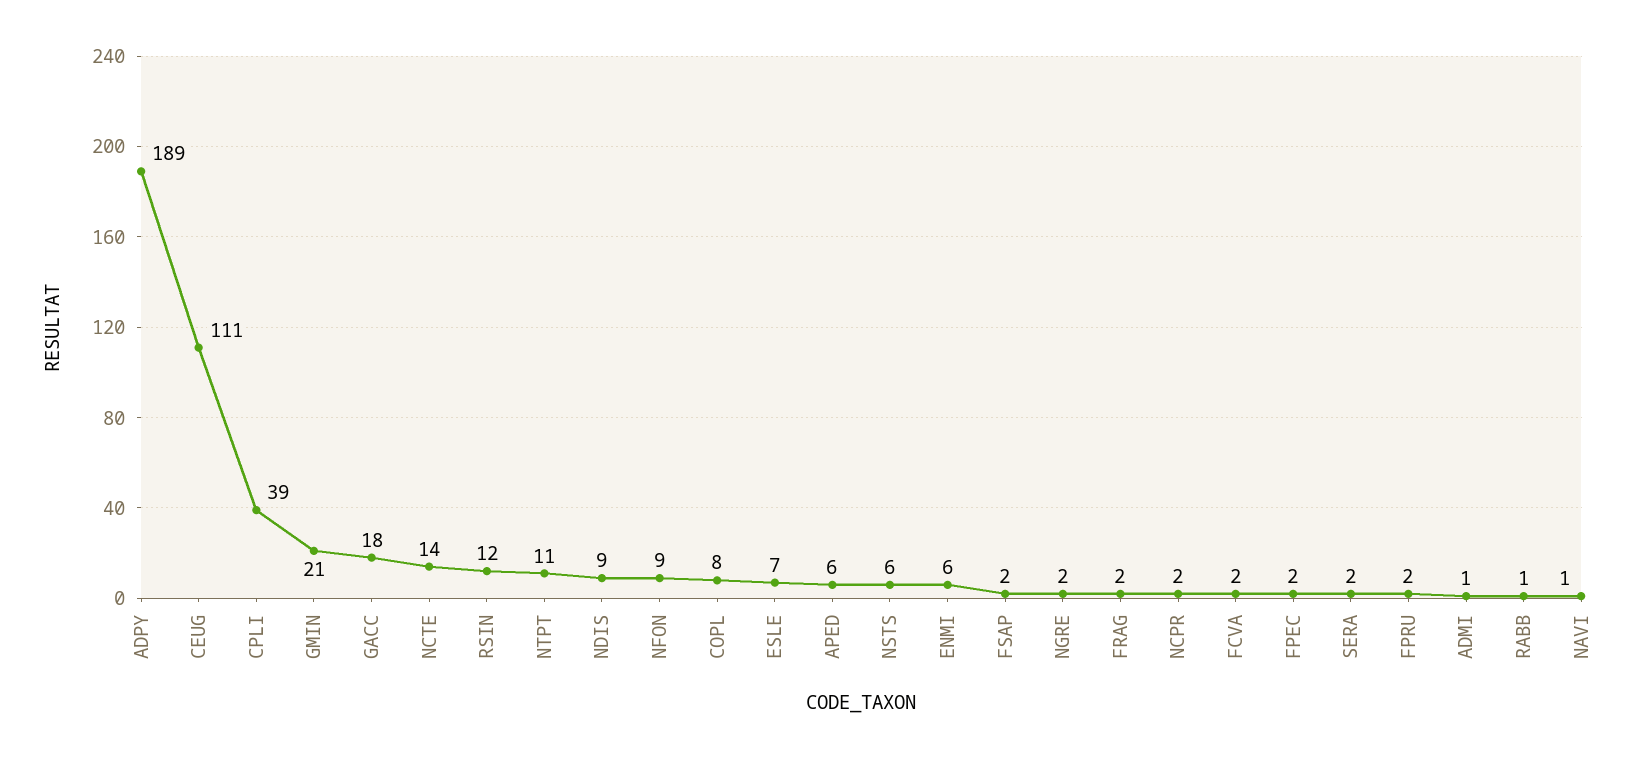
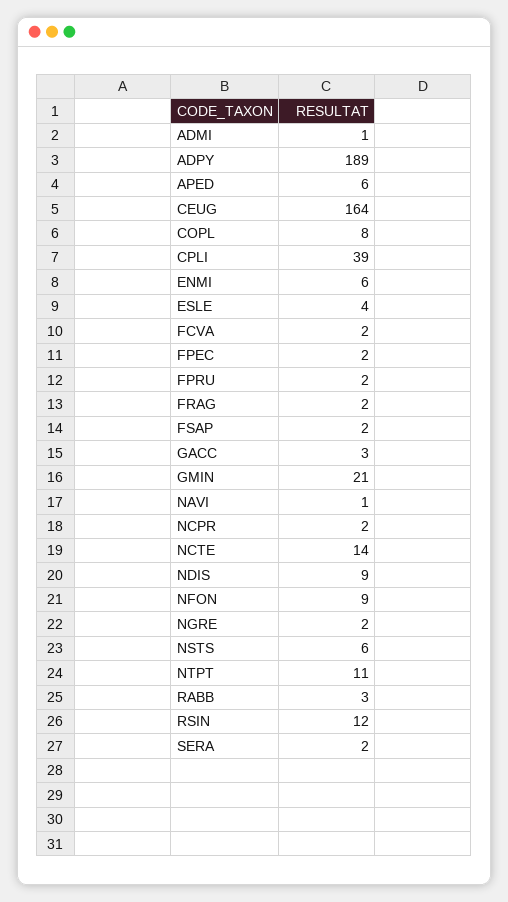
  {
    "ADPY": 189,
-   "CEUG": 111,
+   "CEUG": 164,
    "CPLI": 39,
    "GMIN": 21,
-   "GACC": 18,
+   "GACC": 3,
    "NCTE": 14,
    "RSIN": 12,
    "NTPT": 11,
    "NDIS": 9,
    "NFON": 9,
    "COPL": 8,
-   "ESLE": 7,
+   "ESLE": 4,
    "APED": 6,
    "NSTS": 6,
    "ENMI": 6,
    "FSAP": 2,
    "NGRE": 2,
    "FRAG": 2,
    "NCPR": 2,
    "FCVA": 2,
    "FPEC": 2,
    "SERA": 2,
    "FPRU": 2,
    "ADMI": 1,
-   "RABB": 1,
+   "RABB": 3,
    "NAVI": 1
  }

